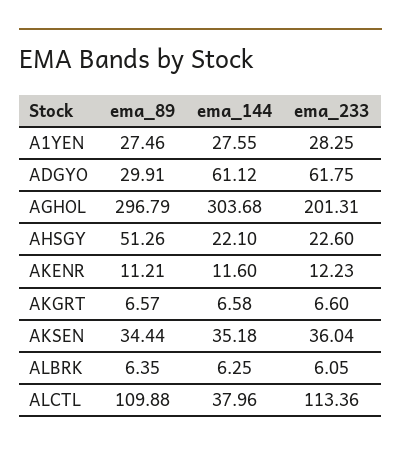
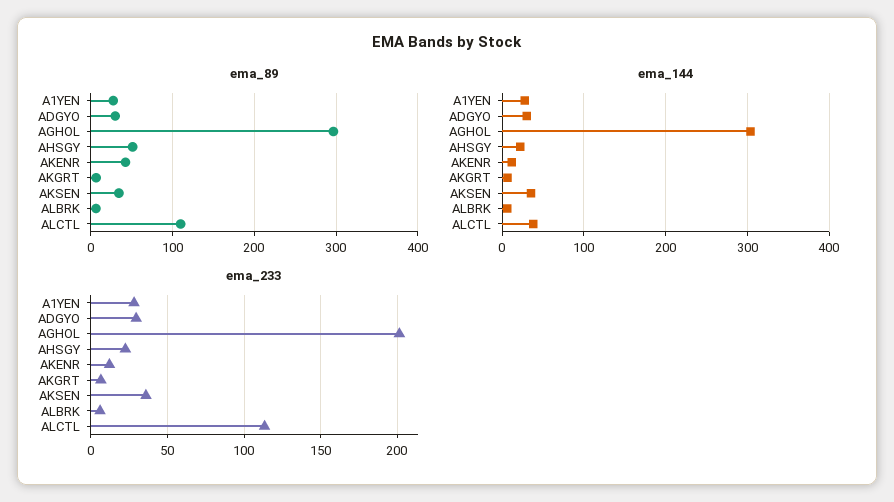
  {
    "ema_89": {
      "A1YEN": 27.46,
      "ADGYO": 29.91,
      "AGHOL": 296.79,
      "AHSGY": 51.26,
-     "AKENR": 11.21,
+     "AKENR": 40,
      "AKGRT": 6.57,
      "AKSEN": 34.44,
      "ALBRK": 6.35,
      "ALCTL": 109.88
    },
    "ema_144": {
      "A1YEN": 27.55,
-     "ADGYO": 61.12,
+     "ADGYO": 30,
      "AGHOL": 303.68,
      "AHSGY": 22.1,
      "AKENR": 11.6,
      "AKGRT": 6.58,
      "AKSEN": 35.18,
      "ALBRK": 6.25,
      "ALCTL": 37.96
    },
    "ema_233": {
      "A1YEN": 28.25,
-     "ADGYO": 61.75,
+     "ADGYO": 30,
      "AGHOL": 201.31,
      "AHSGY": 22.6,
      "AKENR": 12.23,
      "AKGRT": 6.6,
      "AKSEN": 36.04,
      "ALBRK": 6.05,
      "ALCTL": 113.36
    }
  }

